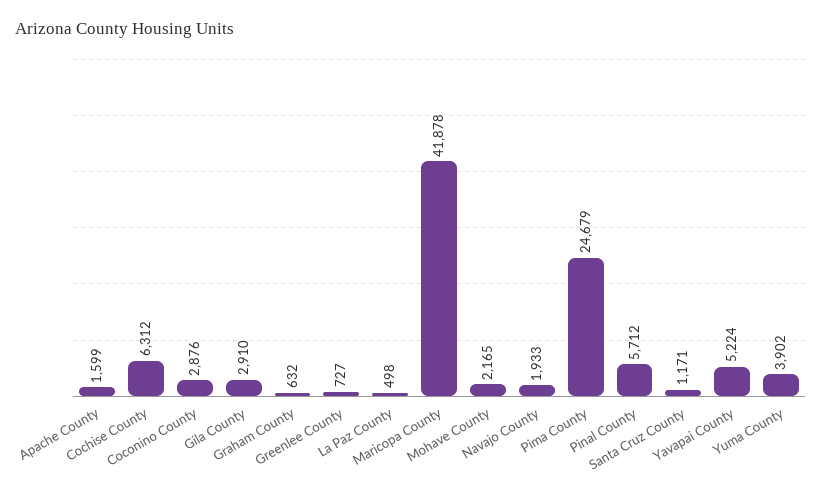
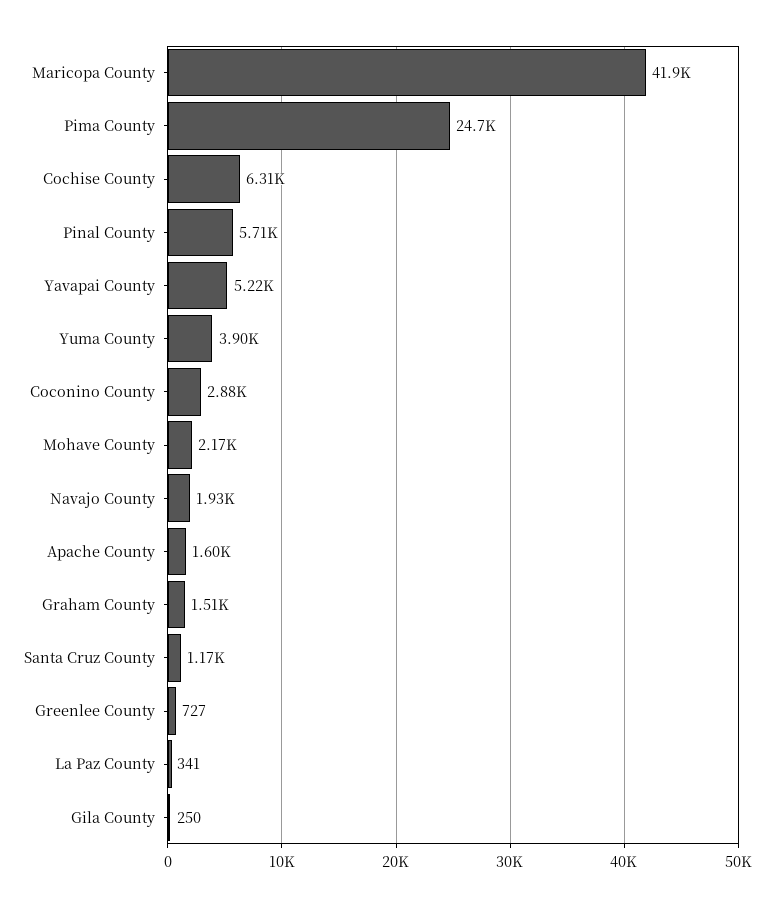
  {
    "Apache County": 1599,
    "Cochise County": 6312,
    "Coconino County": 2876,
-   "Gila County": 2910,
+   "Gila County": 250,
-   "Graham County": 632,
+   "Graham County": 1510,
    "Greenlee County": 727,
-   "La Paz County": 498,
+   "La Paz County": 341,
    "Maricopa County": 41878,
    "Mohave County": 2165,
    "Navajo County": 1933,
    "Pima County": 24679,
    "Pinal County": 5712,
    "Santa Cruz County": 1171,
    "Yavapai County": 5224,
    "Yuma County": 3902
  }

